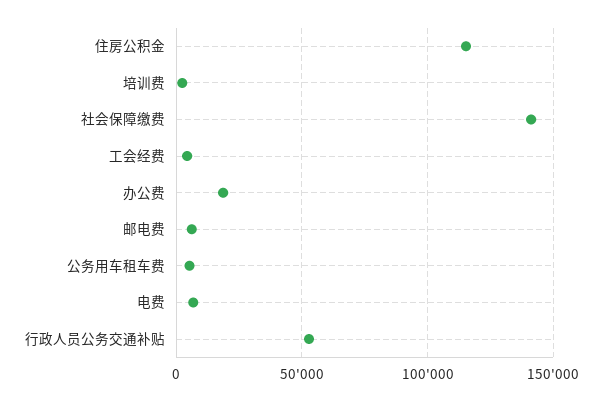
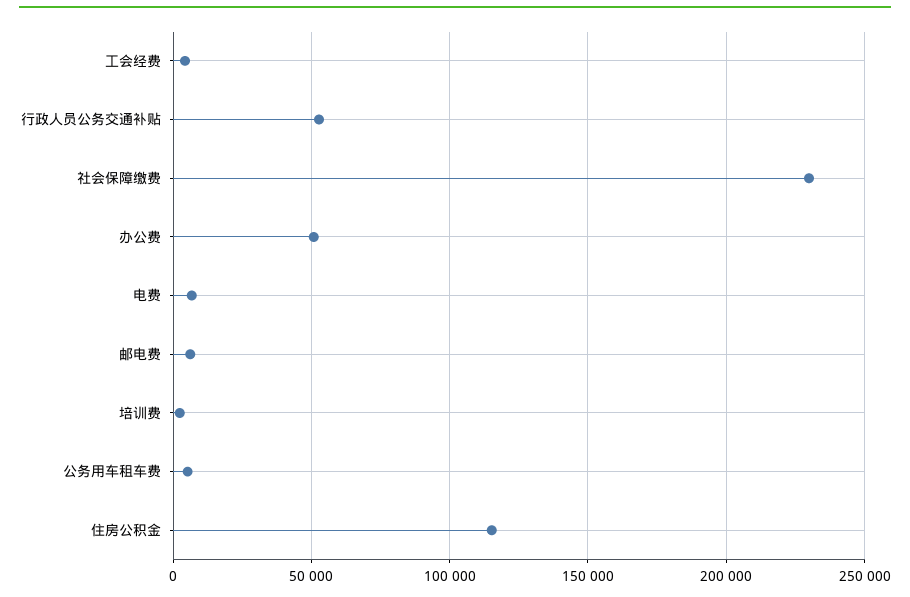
  {
    "住房公积金": 115000,
    "培训费": 0,
-   "社会保障缴费": 140000,
+   "社会保障缴费": 230000,
    "工会经费": 5000,
-   "办公费": 20000,
+   "办公费": 50000,
    "邮电费": 5000,
    "公务用车租车费": 5000,
    "电费": 5000,
    "行政人员公务交通补贴": 55000
  }

